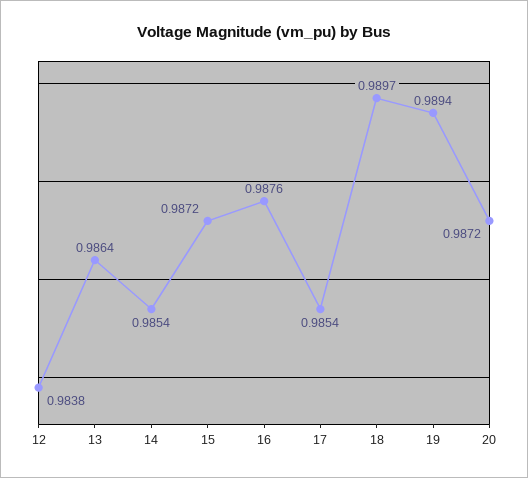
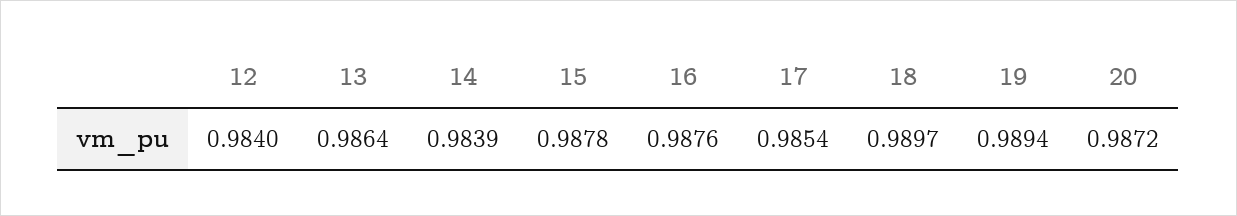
  {
-   "12": 0.9838,
+   "12": 0.984,
    "13": 0.9864,
-   "14": 0.9854,
+   "14": 0.9839,
-   "15": 0.9872,
+   "15": 0.9878,
    "16": 0.9876,
    "17": 0.9854,
    "18": 0.9897,
    "19": 0.9894,
    "20": 0.9872
  }

